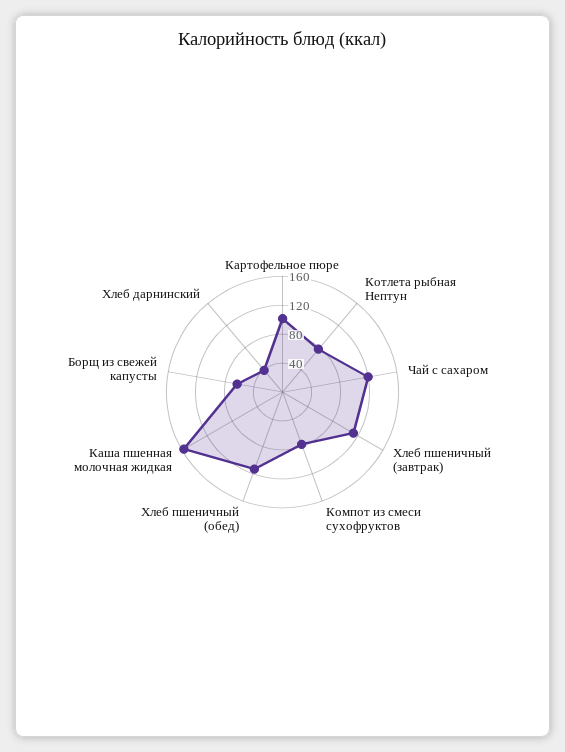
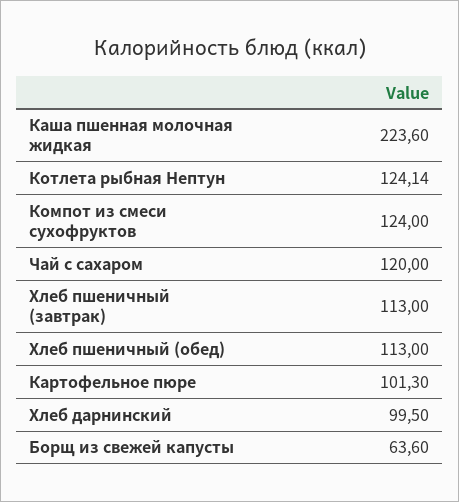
  {
    "Картофельное пюре": 101.3,
-   "Котлета рыбная Нептун": 80,
+   "Котлета рыбная Нептун": 124.14,
    "Чай с сахаром": 120,
    "Хлеб пшеничный (завтрак)": 113,
-   "Компот из смеси сухофруктов": 80,
+   "Компот из смеси сухофруктов": 124,
    "Хлеб пшеничный (обед)": 113,
-   "Каша пшенная молочная жидкая": 160,
+   "Каша пшенная молочная жидкая": 223.6,
    "Борщ из свежей капусты": 63.6,
-   "Хлеб дарнинский": 40
+   "Хлеб дарнинский": 99.5
  }

